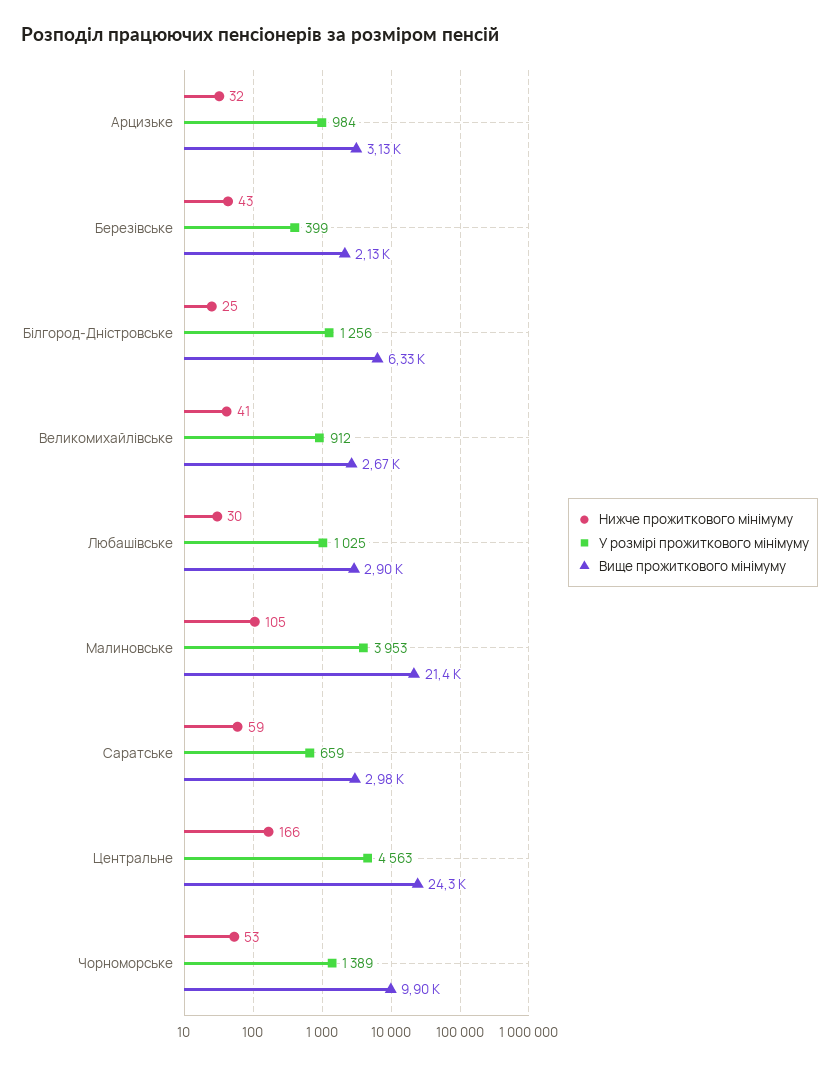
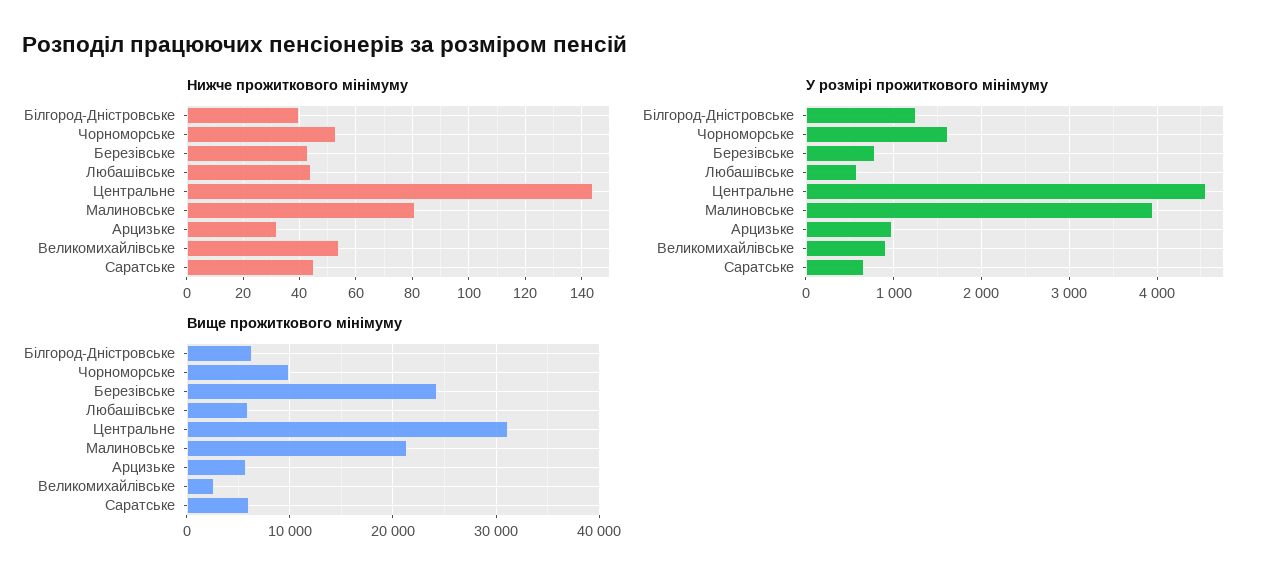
  {
    "Нижче прожиткового мінімуму": {
      "Арцизьке": 32,
      "Березівське": 43,
-     "Білгород-Дністровське": 25,
+     "Білгород-Дністровське": 40,
-     "Великомихайлівське": 41,
+     "Великомихайлівське": 55,
-     "Любашівське": 30,
+     "Любашівське": 45,
-     "Малиновське": 105,
+     "Малиновське": 80,
-     "Саратське": 59,
+     "Саратське": 45,
-     "Центральне": 166,
+     "Центральне": 145,
      "Чорноморське": 53
    },
    "У розмірі прожиткового мінімуму": {
      "Арцизьке": 984,
-     "Березівське": 399,
+     "Березівське": 800,
      "Білгород-Дністровське": 1256,
      "Великомихайлівське": 912,
-     "Любашівське": 1025,
+     "Любашівське": 600,
      "Малиновське": 3953,
      "Саратське": 659,
      "Центральне": 4563,
-     "Чорноморське": 1389
+     "Чорноморське": 1600
    },
    "Вище прожиткового мінімуму": {
-     "Арцизьке": 3130,
+     "Арцизьке": 6000,
-     "Березівське": 2130,
+     "Березівське": 24000,
      "Білгород-Дністровське": 6330,
      "Великомихайлівське": 2670,
-     "Любашівське": 2900,
+     "Любашівське": 6000,
      "Малиновське": 21400,
-     "Саратське": 2980,
+     "Саратське": 6000,
-     "Центральне": 24300,
+     "Центральне": 31000,
      "Чорноморське": 9900
    }
  }

